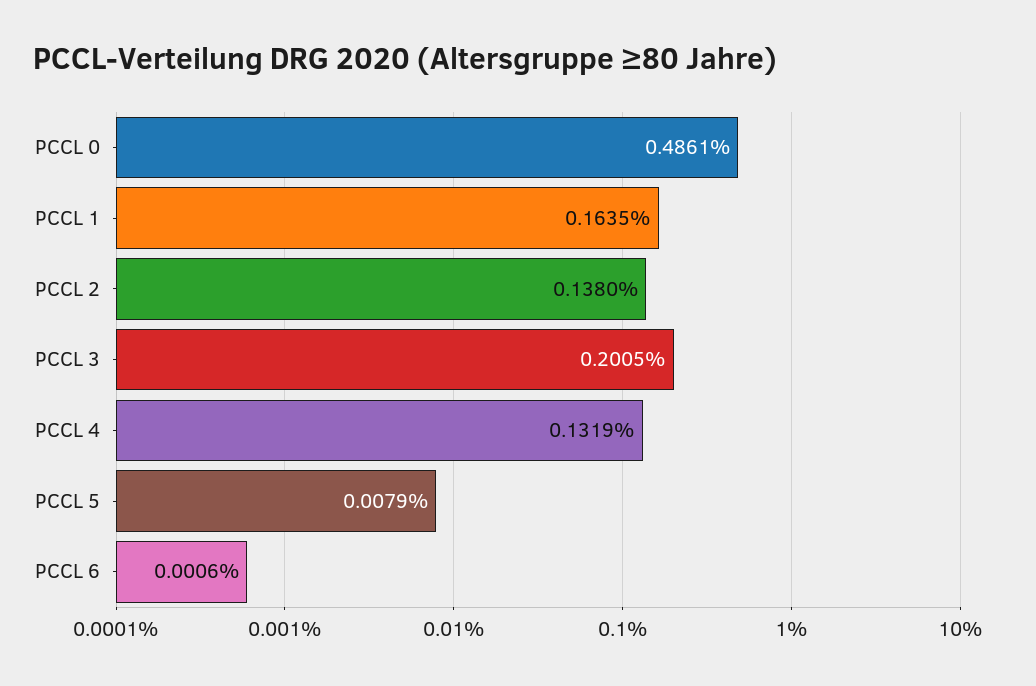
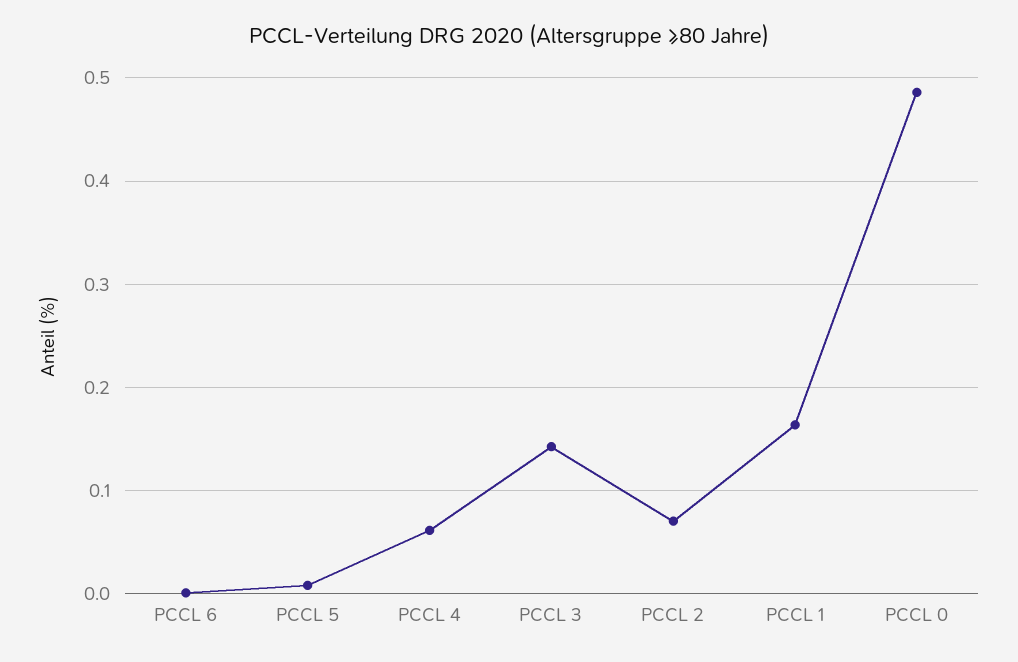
  {
    "PCCL 0": 0.4861,
    "PCCL 1": 0.1635,
-   "PCCL 2": 0.138,
+   "PCCL 2": 0.07,
-   "PCCL 3": 0.2005,
+   "PCCL 3": 0.14,
-   "PCCL 4": 0.1319,
+   "PCCL 4": 0.06,
    "PCCL 5": 0.0079,
    "PCCL 6": 0.0006
  }

